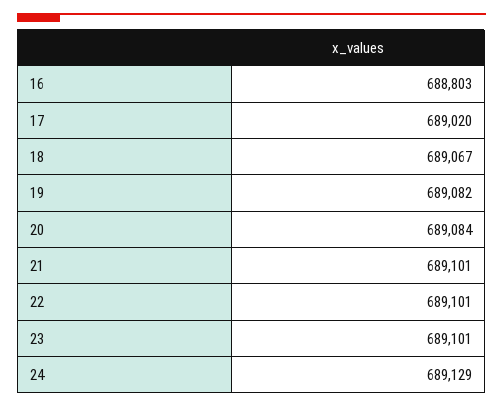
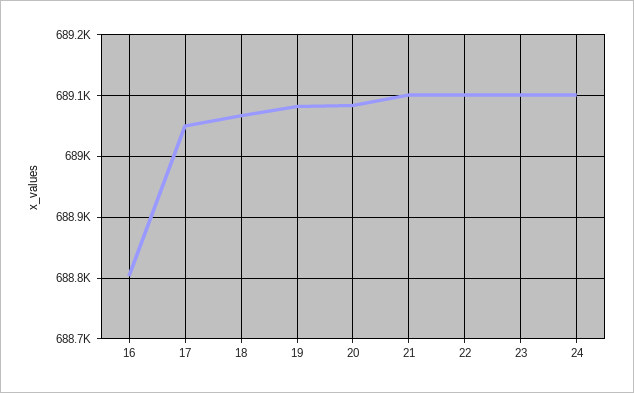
  {
    "16": 688803,
-   "17": 689020,
+   "17": 689050,
    "18": 689067,
    "19": 689082,
    "20": 689084,
    "21": 689101,
    "22": 689101,
    "23": 689101,
-   "24": 689129
+   "24": 689100
  }

